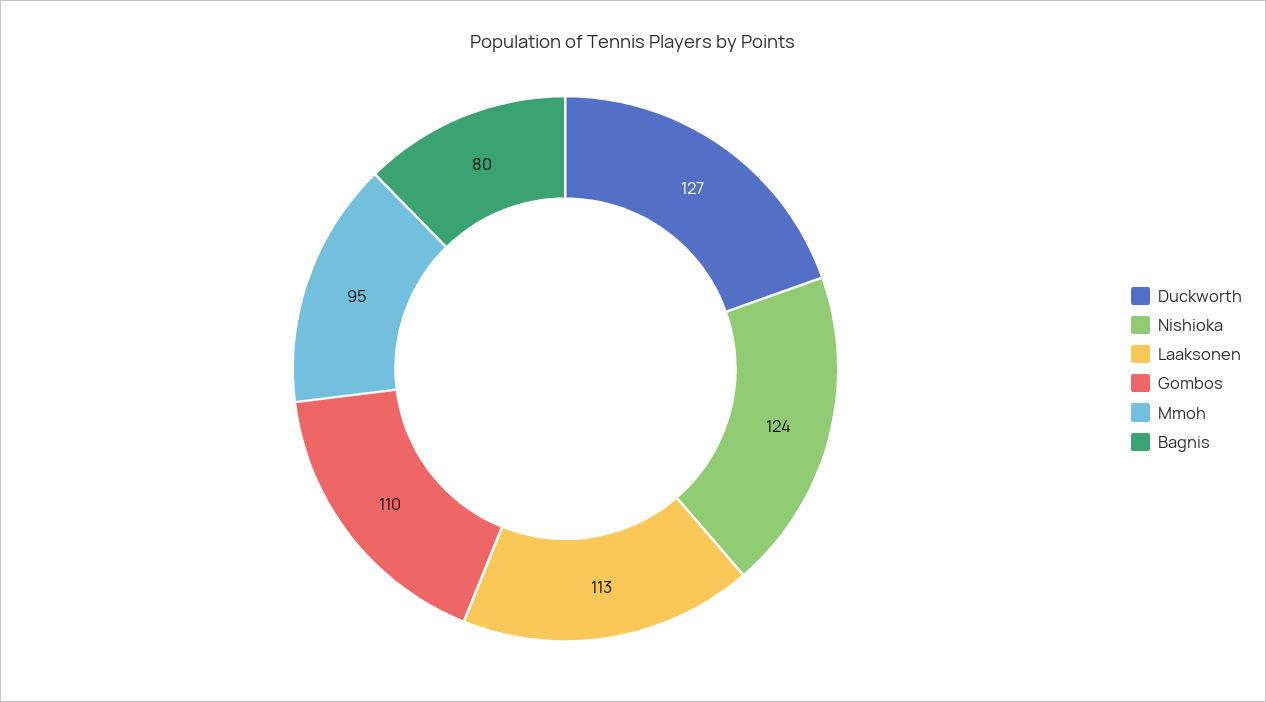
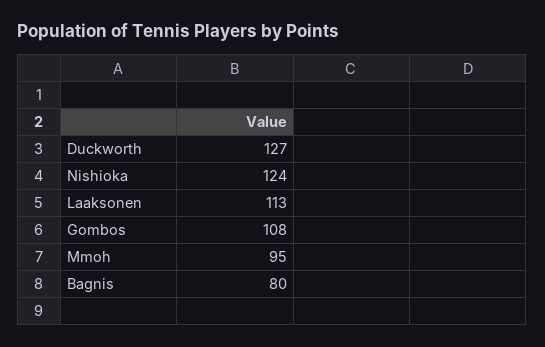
  {
    "Duckworth": 127,
    "Nishioka": 124,
    "Laaksonen": 113,
-   "Gombos": 110,
+   "Gombos": 108,
    "Mmoh": 95,
    "Bagnis": 80
  }

